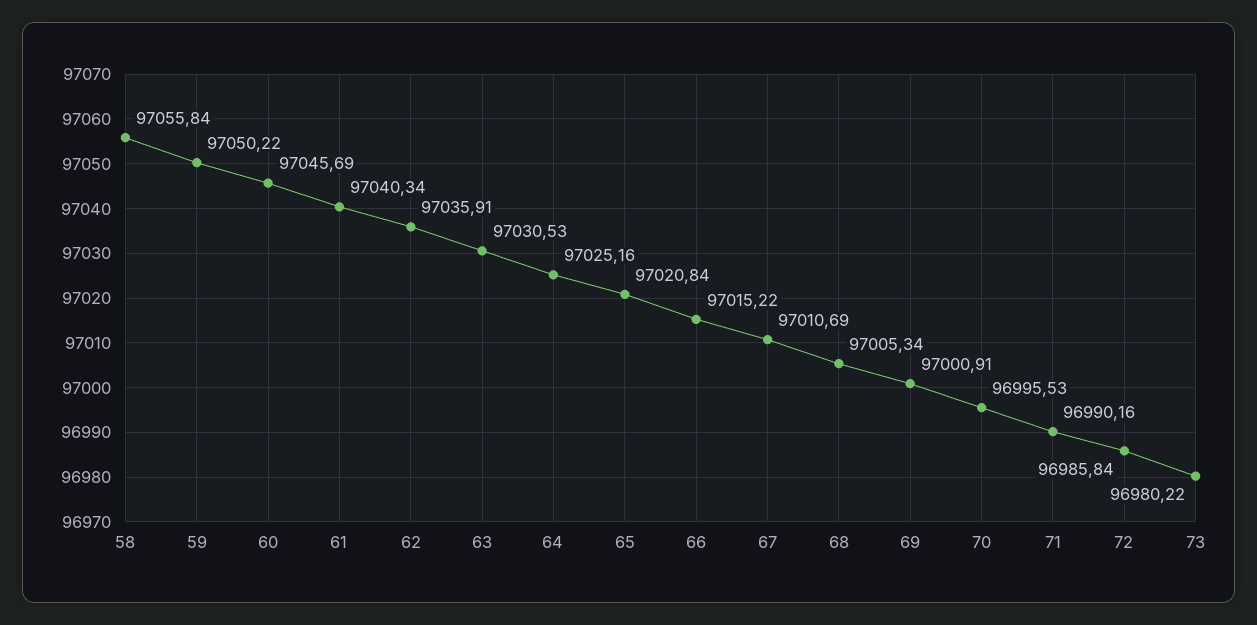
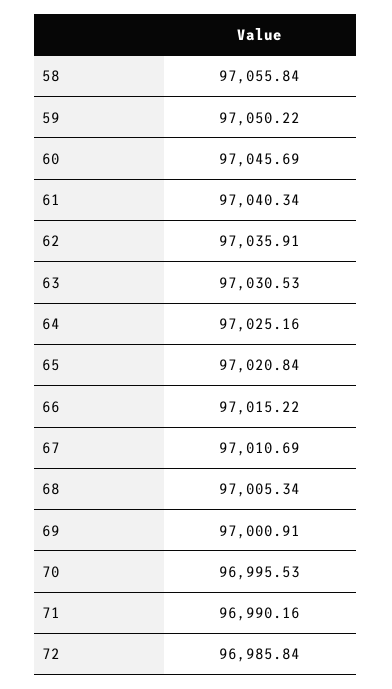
  {
    "58": 97055.84,
    "59": 97050.22,
    "60": 97045.69,
    "61": 97040.34,
    "62": 97035.91,
    "63": 97030.53,
    "64": 97025.16,
    "65": 97020.84,
    "66": 97015.22,
    "67": 97010.69,
    "68": 97005.34,
    "69": 97000.91,
    "70": 96995.53,
    "71": 96990.16,
-   "72": 96985.84,
+   "72": 96985.84
-   "73": 96980.22
  }

